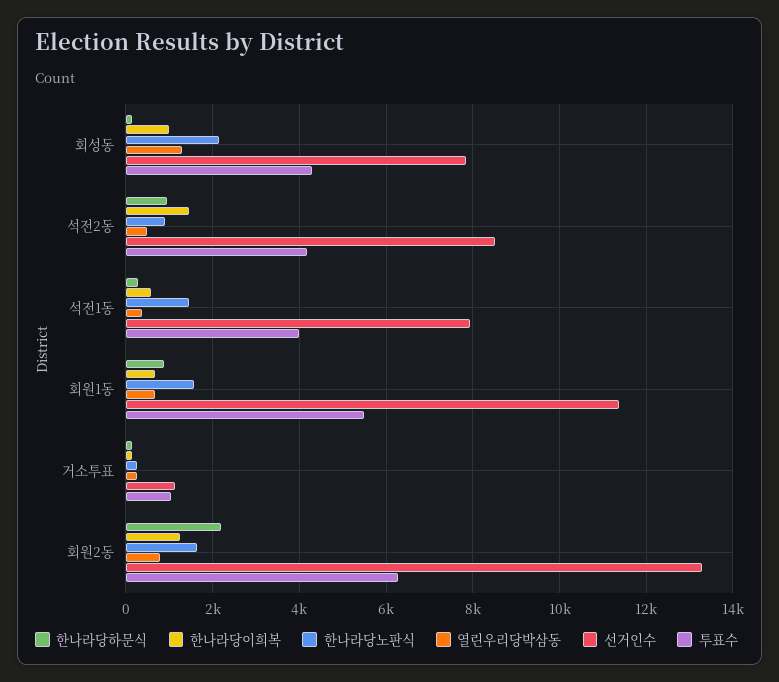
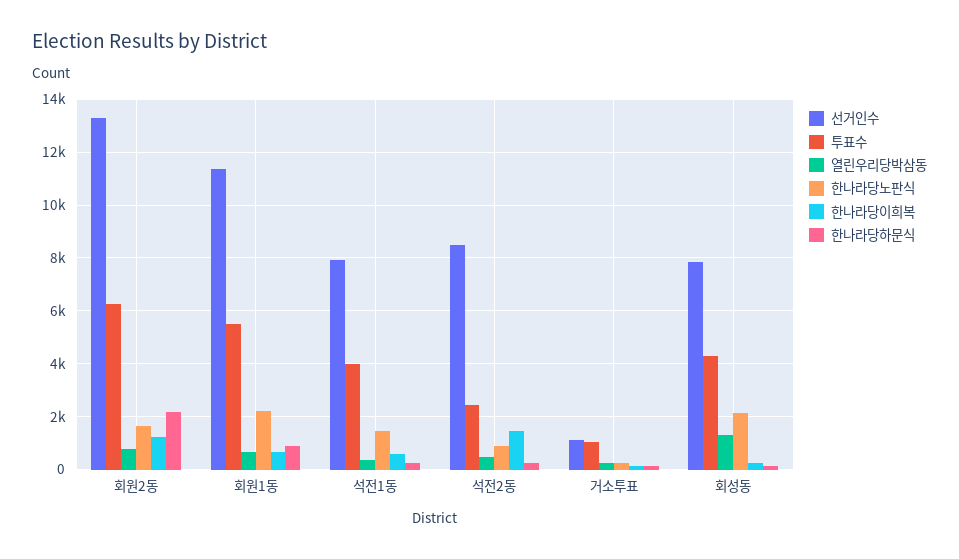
  {
    "한나라당하문식": {
      "회성동": 200,
-     "석전2동": 1000,
+     "석전2동": 250,
      "석전1동": 200,
      "회원1동": 800,
      "거소투표": 200,
      "회원2동": 2200
    },
    "한나라당이희복": {
-     "회성동": 1000,
+     "회성동": 250,
      "석전2동": 1400,
      "석전1동": 600,
      "회원1동": 600,
      "거소투표": 200,
      "회원2동": 1200
    },
    "한나라당노판식": {
      "회성동": 2200,
      "석전2동": 1000,
      "석전1동": 1400,
-     "회원1동": 1600,
+     "회원1동": 2250,
      "거소투표": 200,
      "회원2동": 1600
    },
    "열린우리당박삼동": {
      "회성동": 1400,
      "석전2동": 400,
      "석전1동": 400,
      "회원1동": 600,
      "거소투표": 200,
      "회원2동": 800
    },
    "선거인수": {
      "회성동": 7800,
      "석전2동": 8600,
      "석전1동": 8000,
      "회원1동": 11400,
      "거소투표": 1200,
      "회원2동": 13200
    },
    "투표수": {
      "회성동": 4200,
-     "석전2동": 4200,
+     "석전2동": 2500,
      "석전1동": 4000,
      "회원1동": 5400,
      "거소투표": 1000,
      "회원2동": 6200
    }
  }

